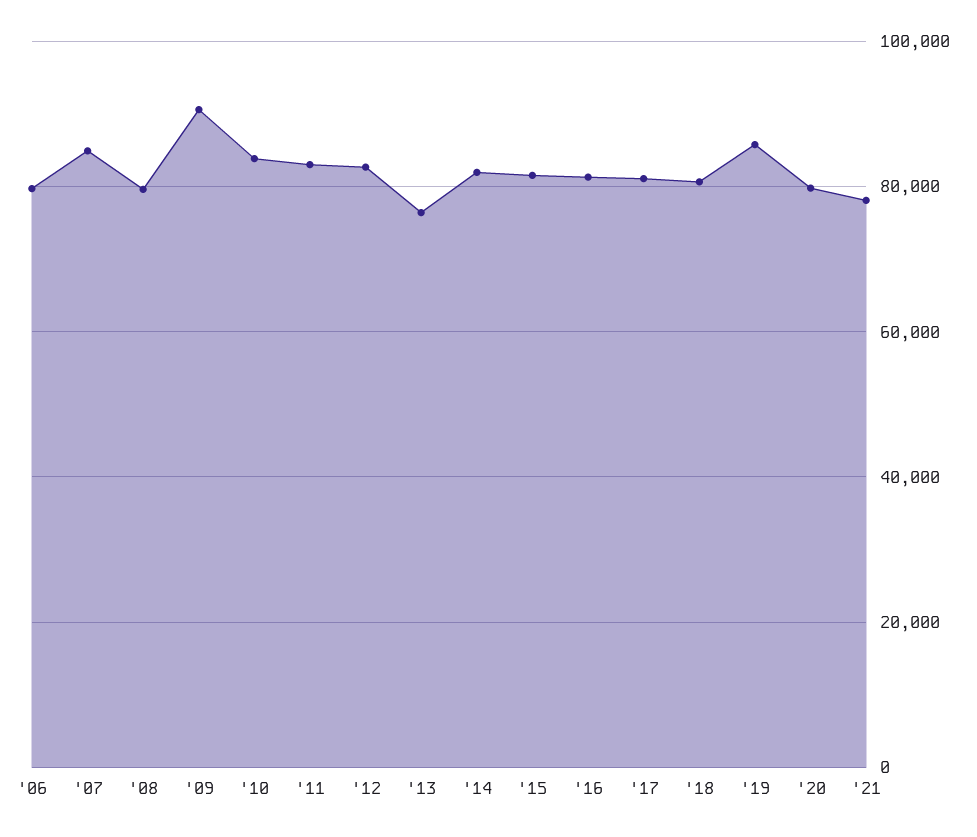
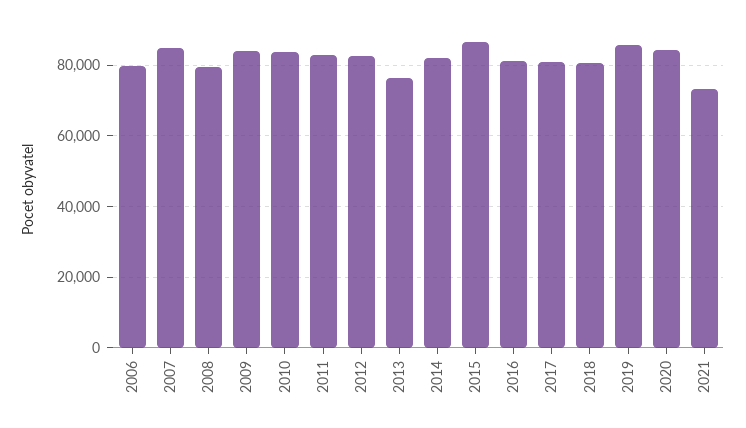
  {
    "'06": 80000,
    "'07": 84000,
    "'08": 80000,
-   "'09": 90000,
+   "'09": 84000,
    "'10": 84000,
    "'11": 84000,
    "'12": 82000,
    "'13": 76000,
    "'14": 82000,
-   "'15": 82000,
+   "'15": 86000,
    "'16": 82000,
    "'17": 82000,
    "'18": 80000,
    "'19": 86000,
-   "'20": 80000,
+   "'20": 84000,
-   "'21": 78000
+   "'21": 74000
  }

